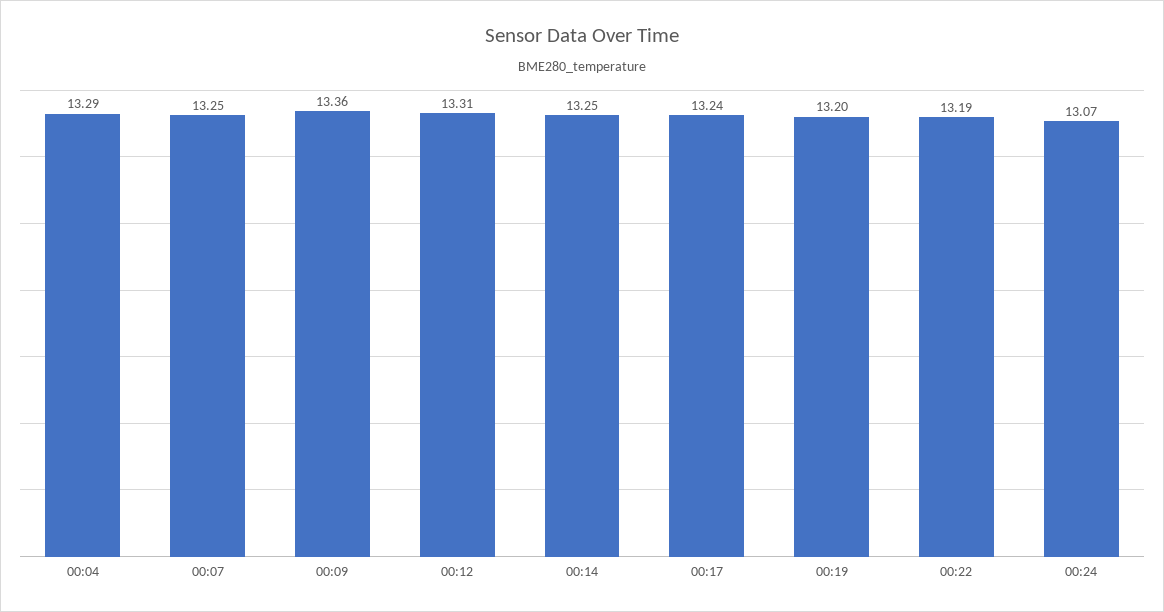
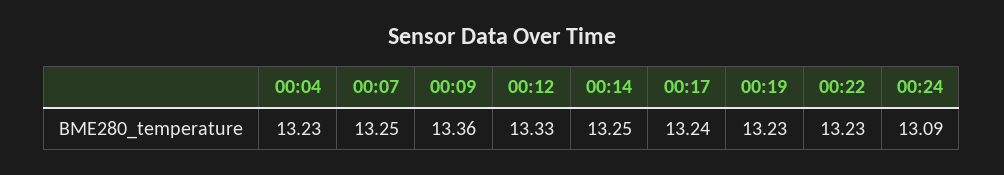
  {
-   "00:04": 13.29,
+   "00:04": 13.23,
    "00:07": 13.25,
    "00:09": 13.36,
-   "00:12": 13.31,
+   "00:12": 13.33,
    "00:14": 13.25,
    "00:17": 13.24,
-   "00:19": 13.2,
+   "00:19": 13.23,
-   "00:22": 13.19,
+   "00:22": 13.23,
-   "00:24": 13.07
+   "00:24": 13.09
  }

